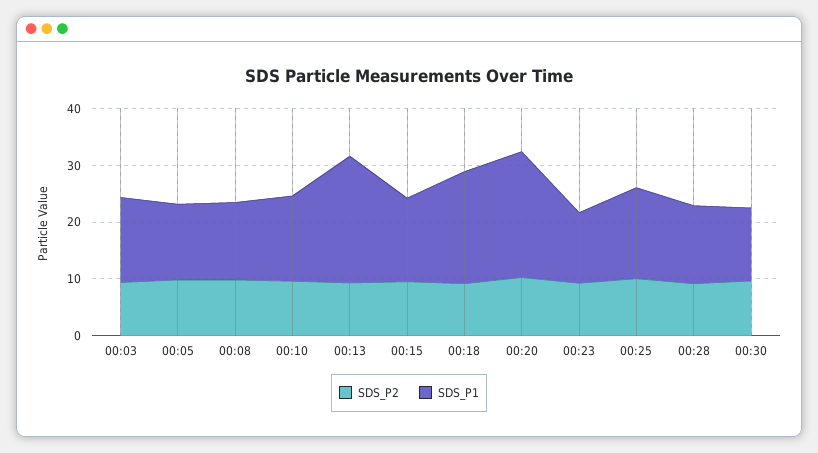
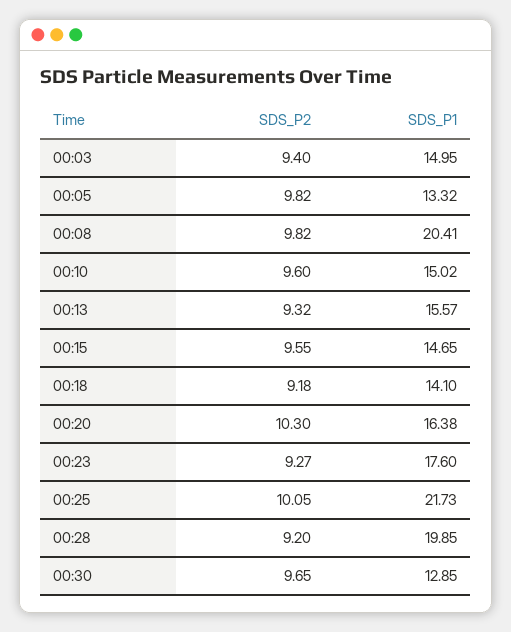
  {
    "SDS_P2": {
      "00:03": 9.4,
      "00:05": 9.82,
      "00:08": 9.82,
      "00:10": 9.6,
      "00:13": 9.32,
      "00:15": 9.55,
      "00:18": 9.18,
      "00:20": 10.3,
      "00:23": 9.27,
      "00:25": 10.05,
      "00:28": 9.2,
      "00:30": 9.65
    },
    "SDS_P1": {
      "00:03": 14.95,
      "00:05": 13.32,
-     "00:08": 14,
+     "00:08": 20.41,
      "00:10": 15.02,
-     "00:13": 22,
+     "00:13": 15.57,
      "00:15": 14.65,
-     "00:18": 20,
+     "00:18": 14.1,
-     "00:20": 22,
+     "00:20": 16.38,
-     "00:23": 12,
+     "00:23": 17.6,
-     "00:25": 16,
+     "00:25": 21.73,
-     "00:28": 14,
+     "00:28": 19.85,
      "00:30": 12.85
    }
  }

